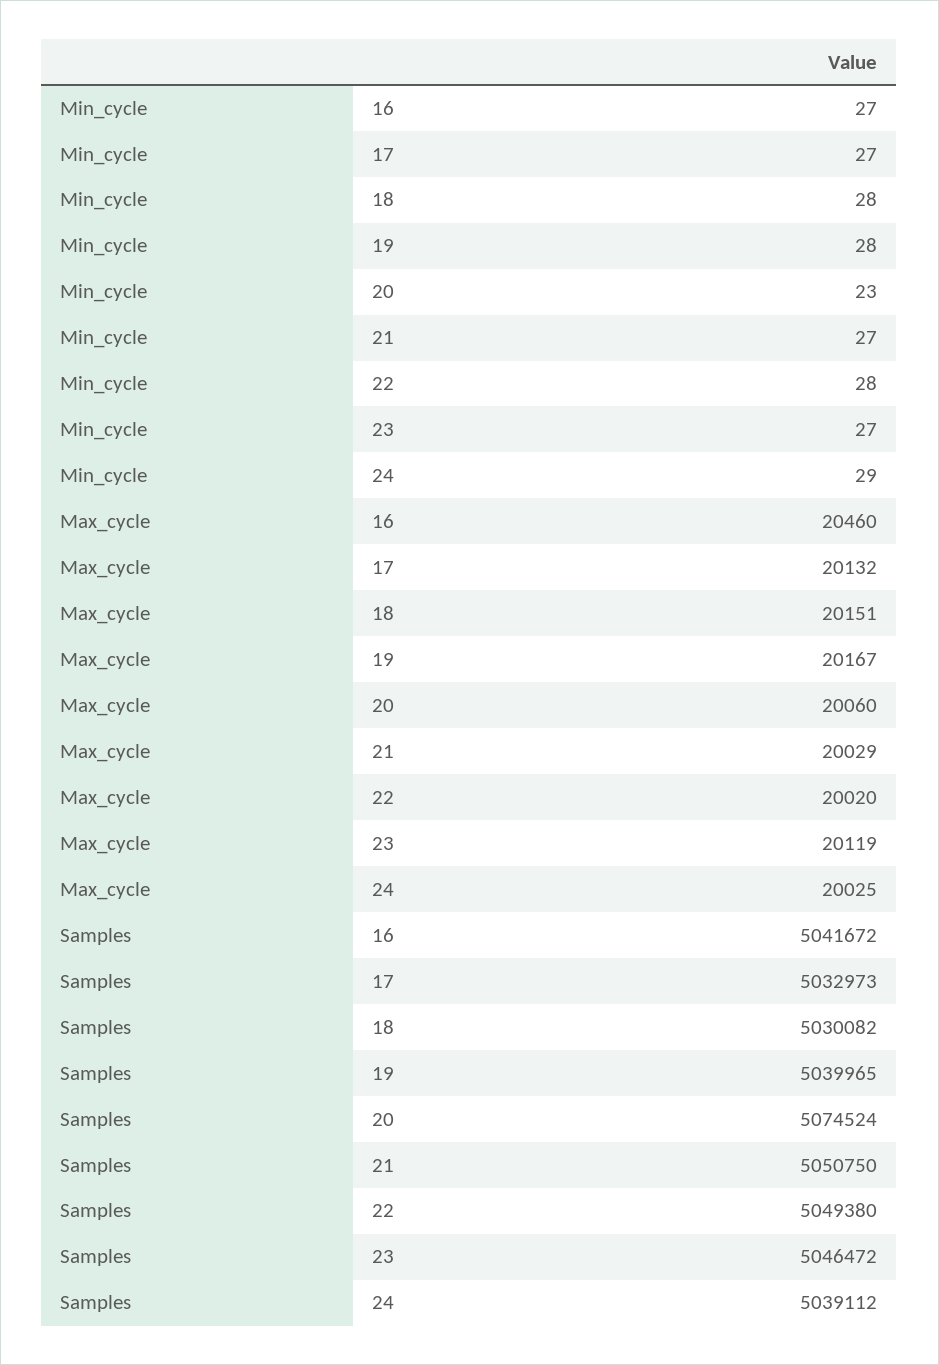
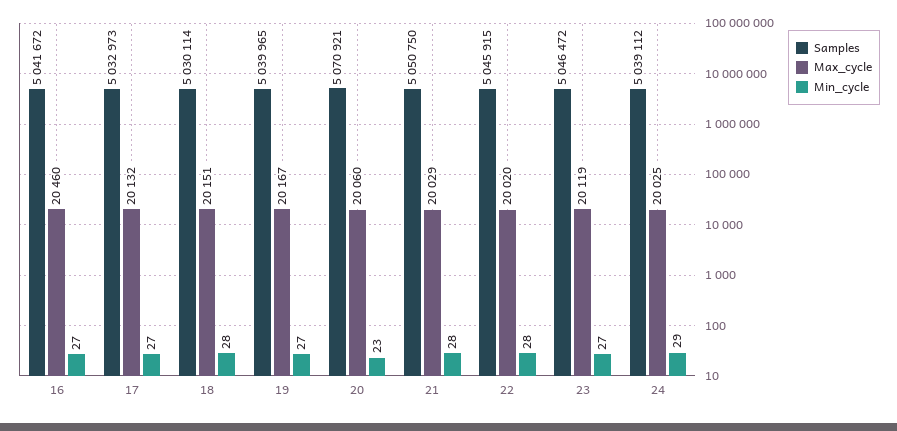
  {
    "Min_cycle": {
      "16": 27,
      "17": 27,
      "18": 28,
-     "19": 28,
+     "19": 27,
      "20": 23,
-     "21": 27,
+     "21": 28,
      "22": 28,
      "23": 27,
      "24": 29
    },
    "Max_cycle": {
      "16": 20460,
      "17": 20132,
      "18": 20151,
      "19": 20167,
      "20": 20060,
      "21": 20029,
      "22": 20020,
      "23": 20119,
      "24": 20025
    },
    "Samples": {
      "16": 5041672,
      "17": 5032973,
-     "18": 5030082,
+     "18": 5030114,
      "19": 5039965,
-     "20": 5074524,
+     "20": 5070921,
      "21": 5050750,
-     "22": 5049380,
+     "22": 5045915,
      "23": 5046472,
      "24": 5039112
    }
  }

